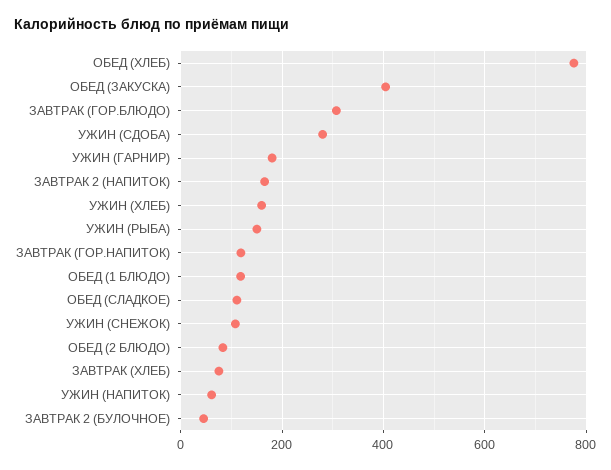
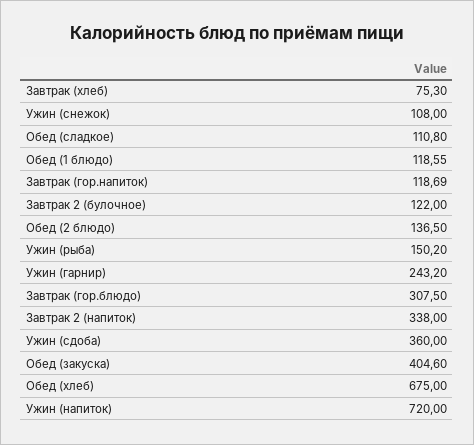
  {
-   "ОБЕД (ХЛЕБ)": 780,
+   "ОБЕД (ХЛЕБ)": 675,
    "ОБЕД (ЗАКУСКА)": 404.6,
    "ЗАВТРАК (ГОР.БЛЮДО)": 307.5,
-   "УЖИН (СДОБА)": 280,
+   "УЖИН (СДОБА)": 360,
-   "УЖИН (ГАРНИР)": 180,
+   "УЖИН (ГАРНИР)": 243.2,
-   "ЗАВТРАК 2 (НАПИТОК)": 160,
+   "ЗАВТРАК 2 (НАПИТОК)": 338,
-   "УЖИН (ХЛЕБ)": 160,
    "УЖИН (РЫБА)": 150.2,
    "ЗАВТРАК (ГОР.НАПИТОК)": 118.69,
    "ОБЕД (1 БЛЮДО)": 118.55,
    "ОБЕД (СЛАДКОЕ)": 110.8,
    "УЖИН (СНЕЖОК)": 108,
-   "ОБЕД (2 БЛЮДО)": 80,
+   "ОБЕД (2 БЛЮДО)": 136.5,
    "ЗАВТРАК (ХЛЕБ)": 75.3,
-   "УЖИН (НАПИТОК)": 60,
+   "УЖИН (НАПИТОК)": 720,
-   "ЗАВТРАК 2 (БУЛОЧНОЕ)": 40
+   "ЗАВТРАК 2 (БУЛОЧНОЕ)": 122
  }

